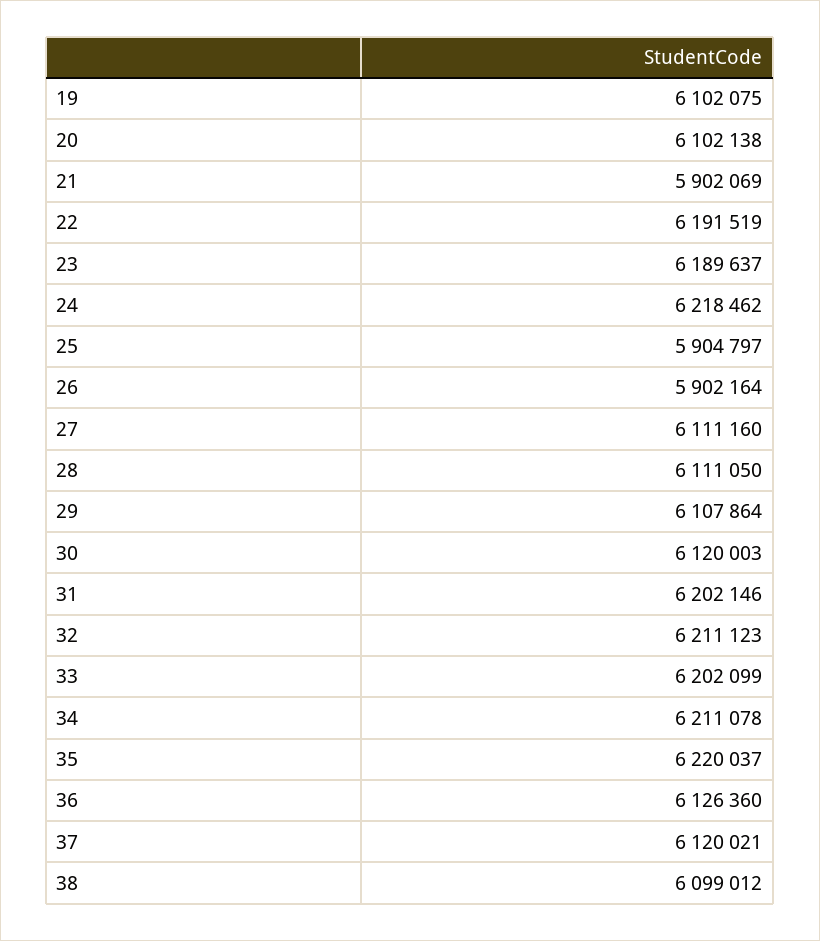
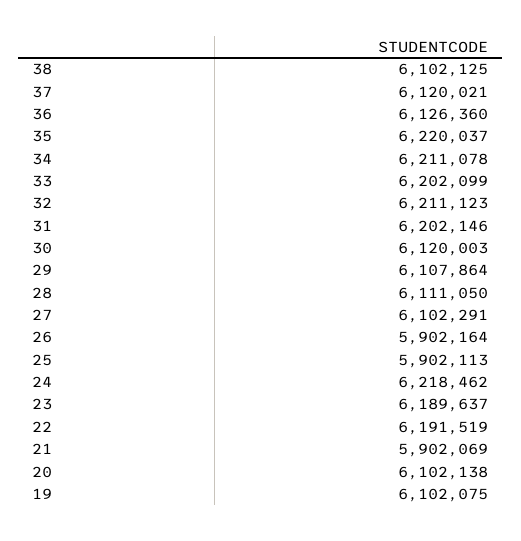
  {
    "19": 6102075,
    "20": 6102138,
    "21": 5902069,
    "22": 6191519,
    "23": 6189637,
    "24": 6218462,
-   "25": 5904797,
+   "25": 5902113,
    "26": 5902164,
-   "27": 6111160,
+   "27": 6102291,
    "28": 6111050,
    "29": 6107864,
    "30": 6120003,
    "31": 6202146,
    "32": 6211123,
    "33": 6202099,
    "34": 6211078,
    "35": 6220037,
    "36": 6126360,
    "37": 6120021,
-   "38": 6099012
+   "38": 6102125
  }

